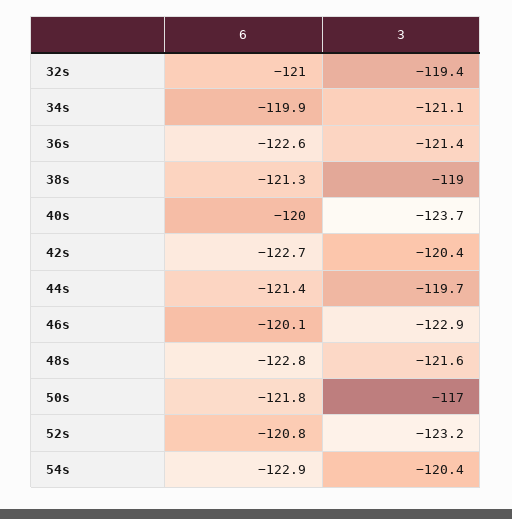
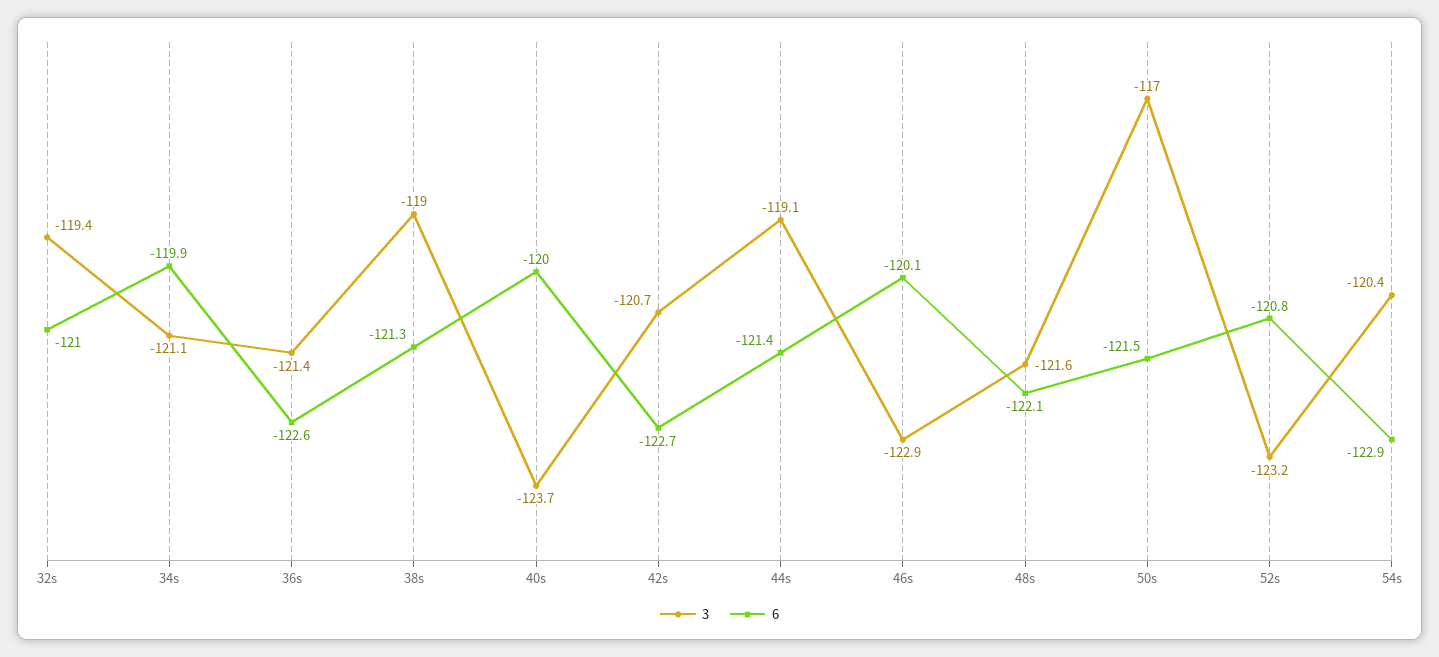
  {
    "6": {
      "32s": -121,
      "34s": -119.9,
      "36s": -122.6,
      "38s": -121.3,
      "40s": -120,
      "42s": -122.7,
      "44s": -121.4,
      "46s": -120.1,
-     "48s": -122.8,
+     "48s": -122.1,
-     "50s": -121.8,
+     "50s": -121.5,
      "52s": -120.8,
      "54s": -122.9
    },
    "3": {
      "32s": -119.4,
      "34s": -121.1,
      "36s": -121.4,
      "38s": -119,
      "40s": -123.7,
-     "42s": -120.4,
+     "42s": -120.7,
-     "44s": -119.7,
+     "44s": -119.1,
      "46s": -122.9,
      "48s": -121.6,
      "50s": -117,
      "52s": -123.2,
      "54s": -120.4
    }
  }

